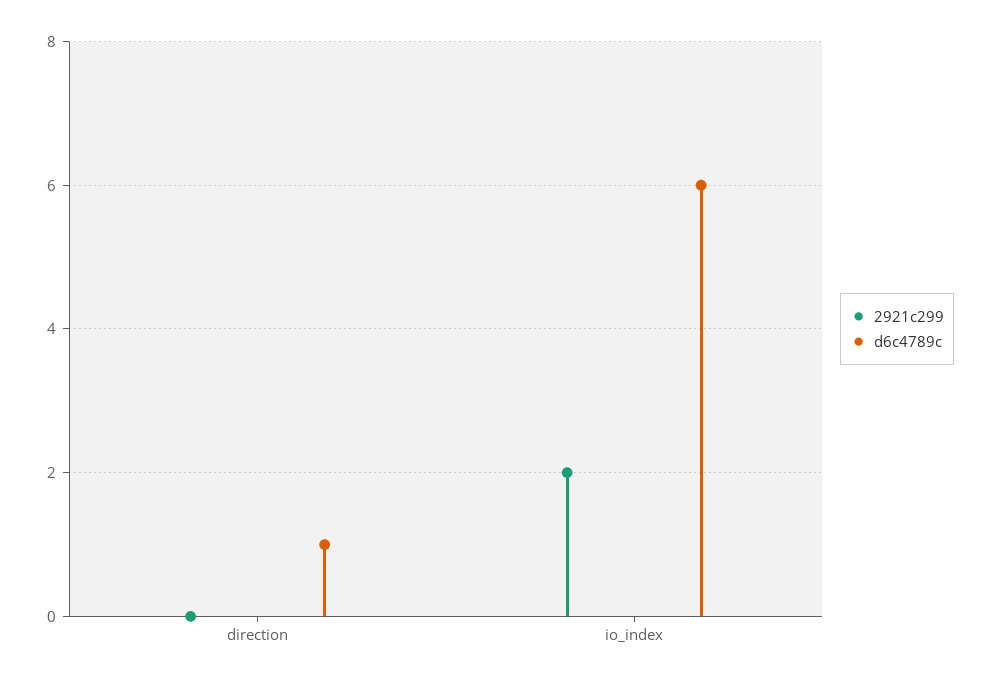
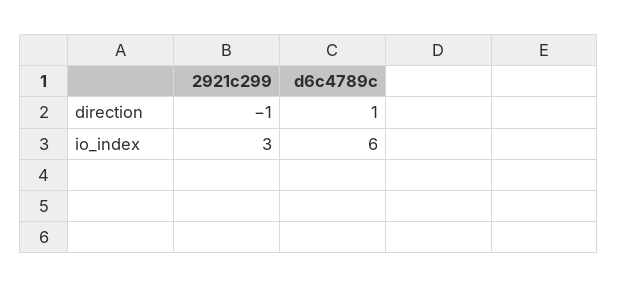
  {
    "2921c299": {
-     "direction": 0,
+     "direction": -1,
-     "io_index": 2
+     "io_index": 3
    },
    "d6c4789c": {
      "direction": 1,
      "io_index": 6
    }
  }

